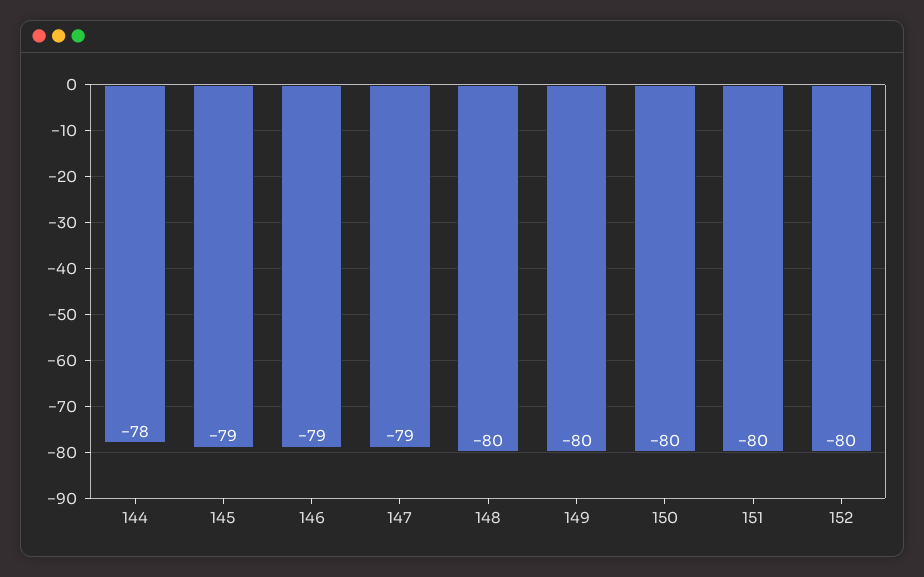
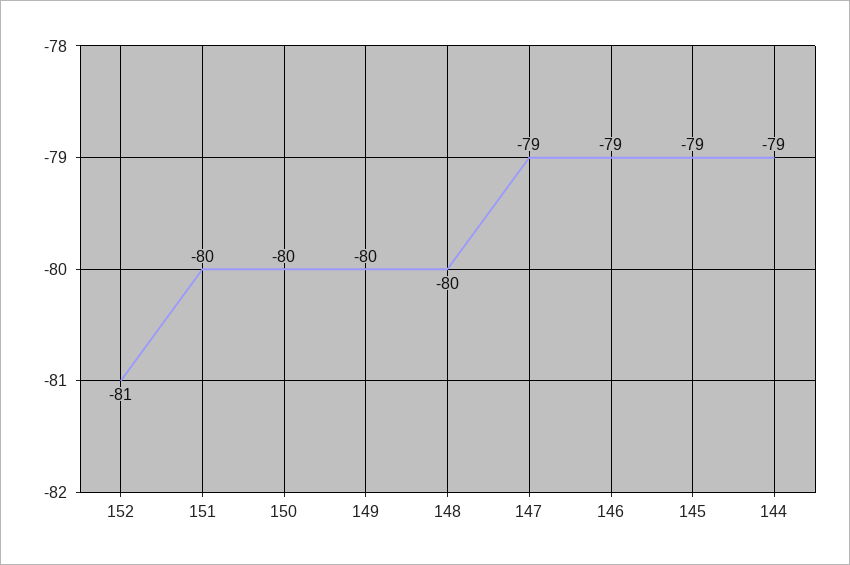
  {
-   "144": -78,
+   "144": -79,
    "145": -79,
    "146": -79,
    "147": -79,
    "148": -80,
    "149": -80,
    "150": -80,
    "151": -80,
-   "152": -80
+   "152": -81
  }

